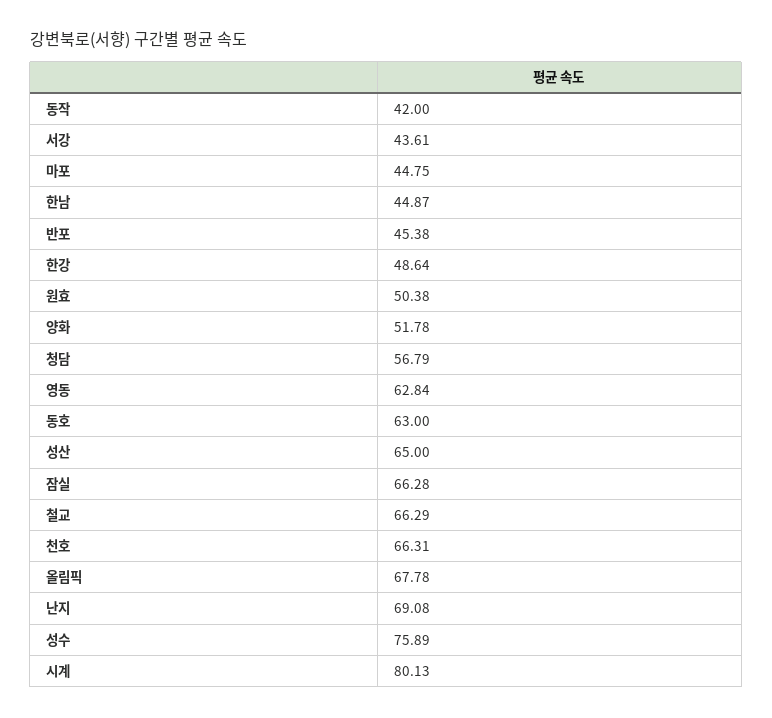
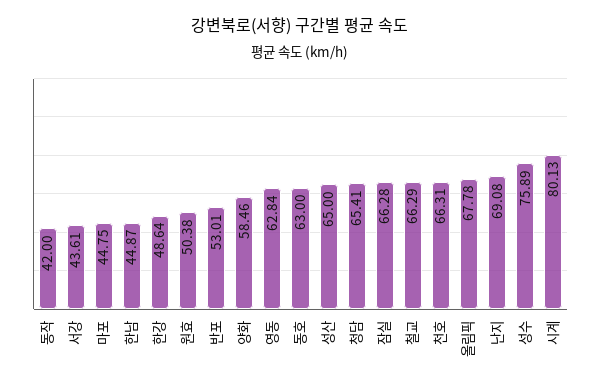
  {
    "동작": 42,
    "서강": 43.61,
    "마포": 44.75,
    "한남": 44.87,
-   "반포": 45.38,
+   "반포": 53.01,
    "한강": 48.64,
    "원효": 50.38,
-   "양화": 51.78,
+   "양화": 58.46,
-   "청담": 56.79,
+   "청담": 65.41,
    "영동": 62.84,
    "동호": 63,
    "성산": 65,
    "잠실": 66.28,
    "철교": 66.29,
    "천호": 66.31,
    "올림픽": 67.78,
    "난지": 69.08,
    "성수": 75.89,
    "시계": 80.13
  }

